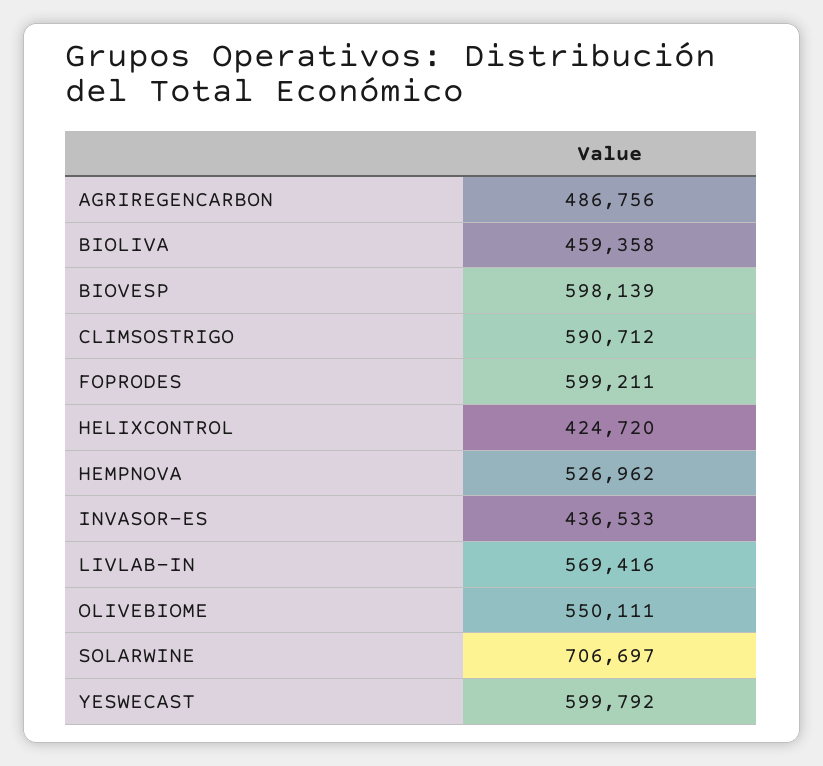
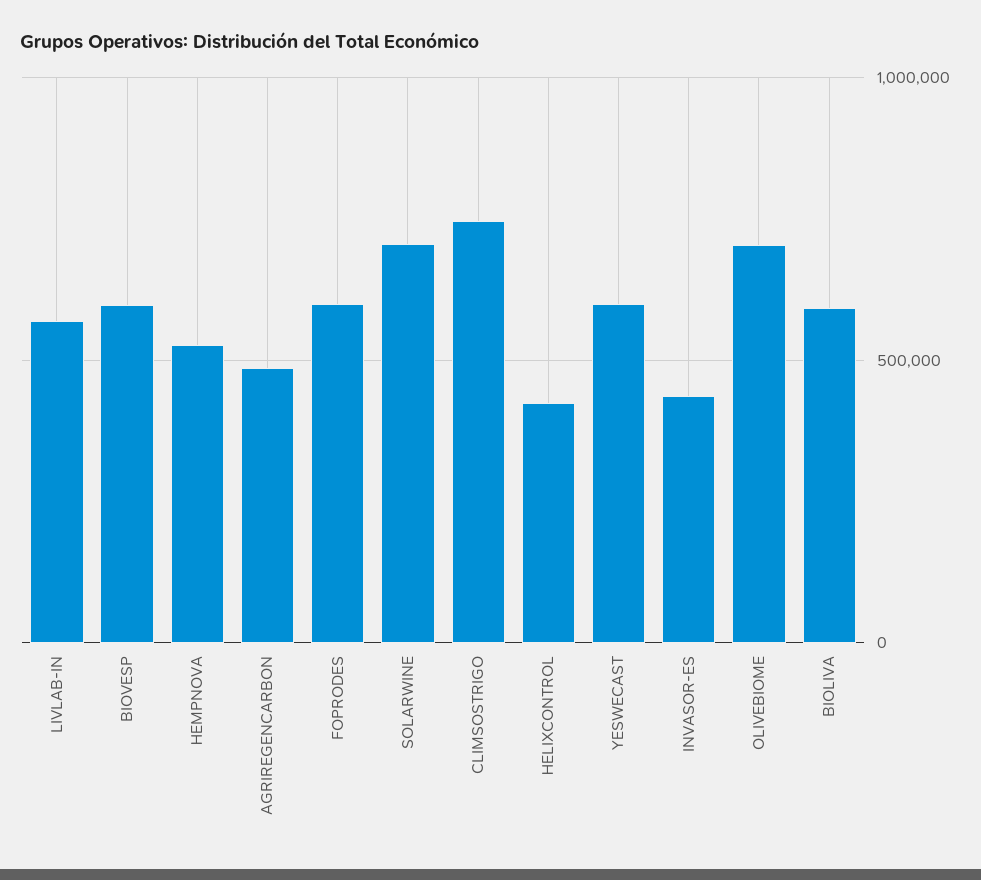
  {
    "AGRIREGENCARBON": 486756,
-   "BIOLIVA": 459358,
+   "BIOLIVA": 600000,
    "BIOVESP": 598139,
-   "CLIMSOSTRIGO": 590712,
+   "CLIMSOSTRIGO": 750000,
    "FOPRODES": 599211,
    "HELIXCONTROL": 424720,
    "HEMPNOVA": 526962,
    "INVASOR-ES": 436533,
    "LIVLAB-IN": 569416,
-   "OLIVEBIOME": 550111,
+   "OLIVEBIOME": 700000,
    "SOLARWINE": 706697,
    "YESWECAST": 599792
  }

